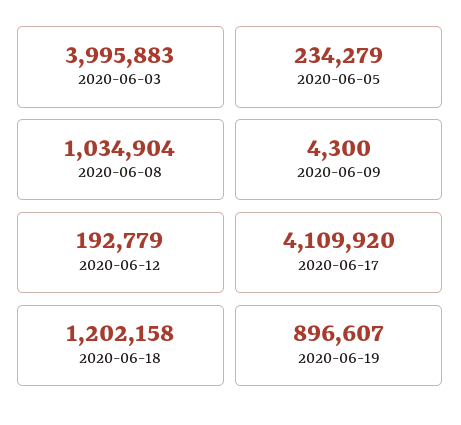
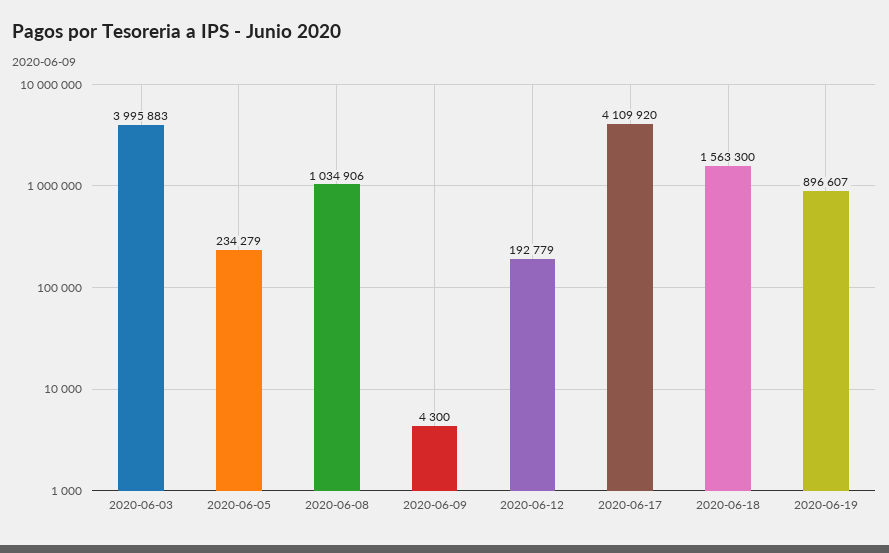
  {
    "2020-06-03": 3995883,
    "2020-06-05": 234279,
-   "2020-06-08": 1034904,
+   "2020-06-08": 1034906,
    "2020-06-09": 4300,
    "2020-06-12": 192779,
    "2020-06-17": 4109920,
-   "2020-06-18": 1202158,
+   "2020-06-18": 1563300,
    "2020-06-19": 896607
  }

